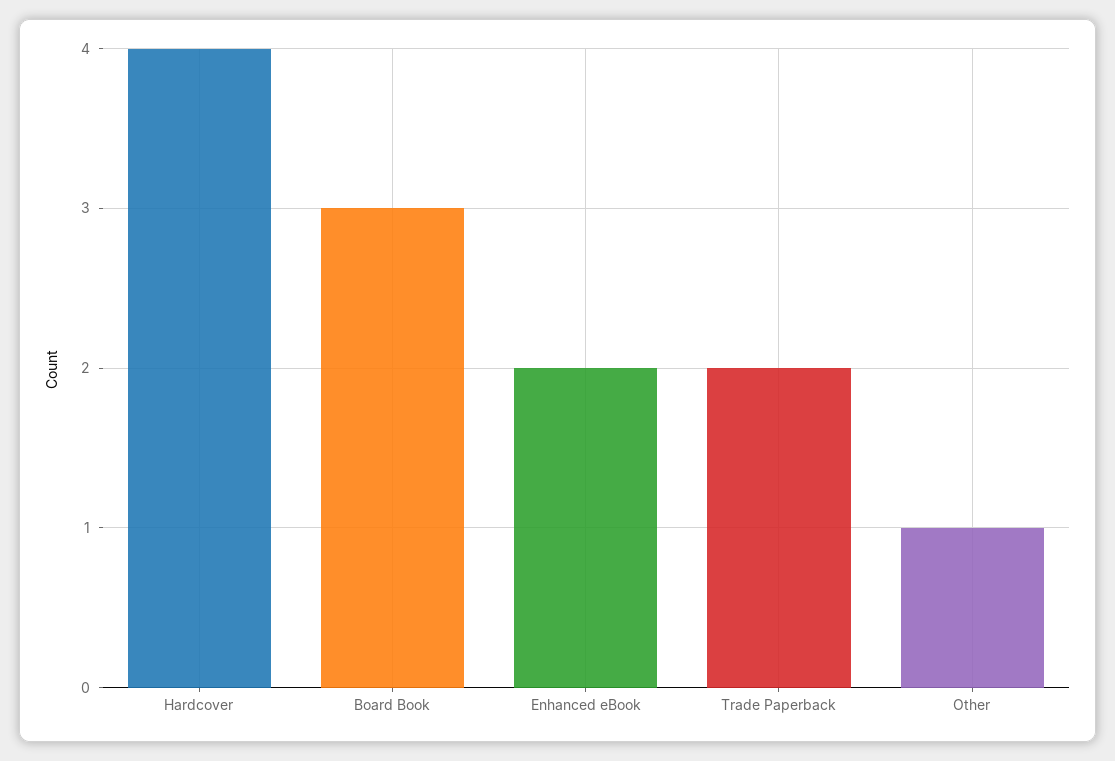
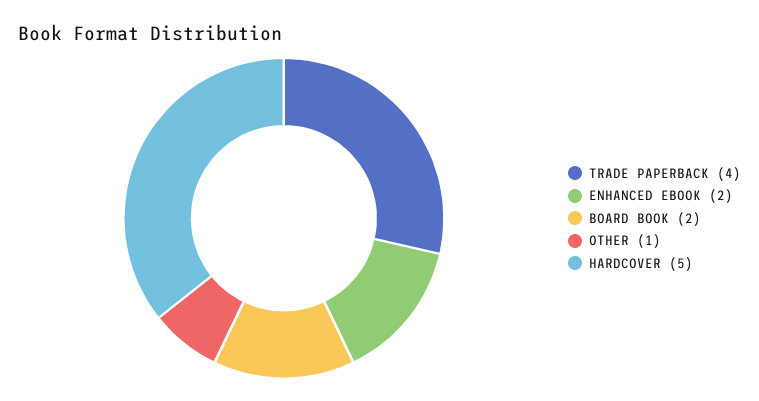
  {
-   "Hardcover": 4,
+   "Hardcover": 5,
-   "Board Book": 3,
+   "Board Book": 2,
    "Enhanced eBook": 2,
-   "Trade Paperback": 2,
+   "Trade Paperback": 4,
    "Other": 1
  }

